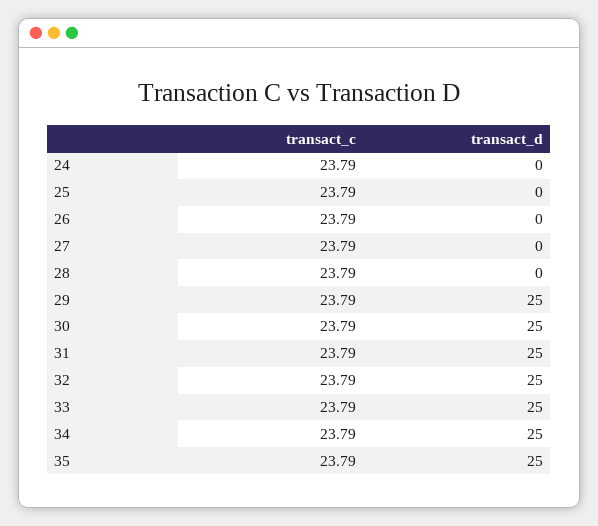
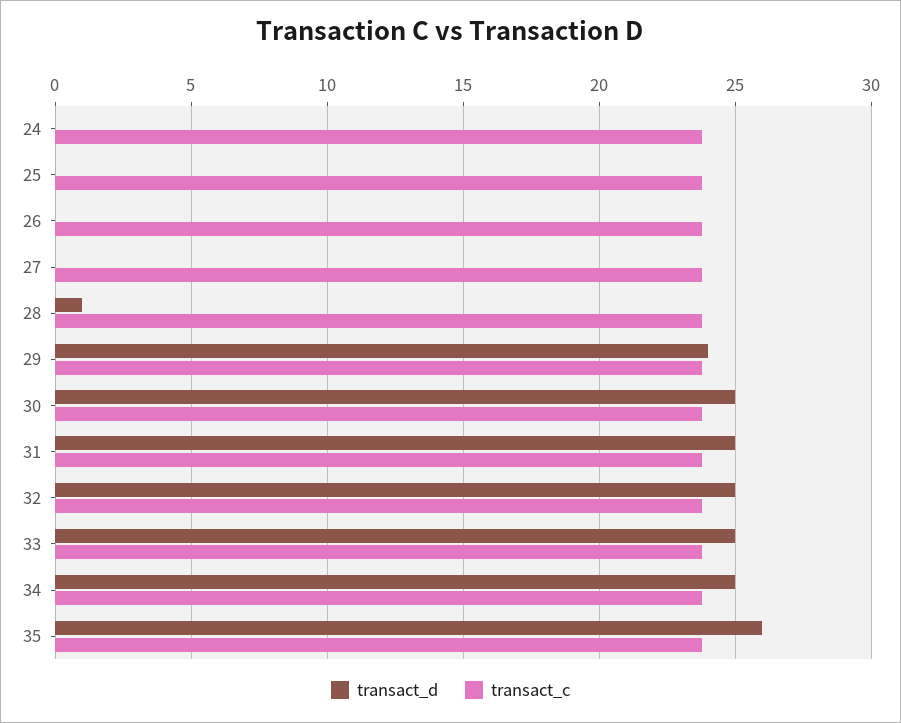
  {
    "transact_c": {
      "24": 23.79,
      "25": 23.79,
      "26": 23.79,
      "27": 23.79,
      "28": 23.79,
      "29": 23.79,
      "30": 23.79,
      "31": 23.79,
      "32": 23.79,
      "33": 23.79,
      "34": 23.79,
      "35": 23.79
    },
    "transact_d": {
      "24": 0,
      "25": 0,
      "26": 0,
      "27": 0,
-     "28": 0,
+     "28": 1,
-     "29": 25,
+     "29": 24,
      "30": 25,
      "31": 25,
      "32": 25,
      "33": 25,
      "34": 25,
-     "35": 25
+     "35": 26
    }
  }

